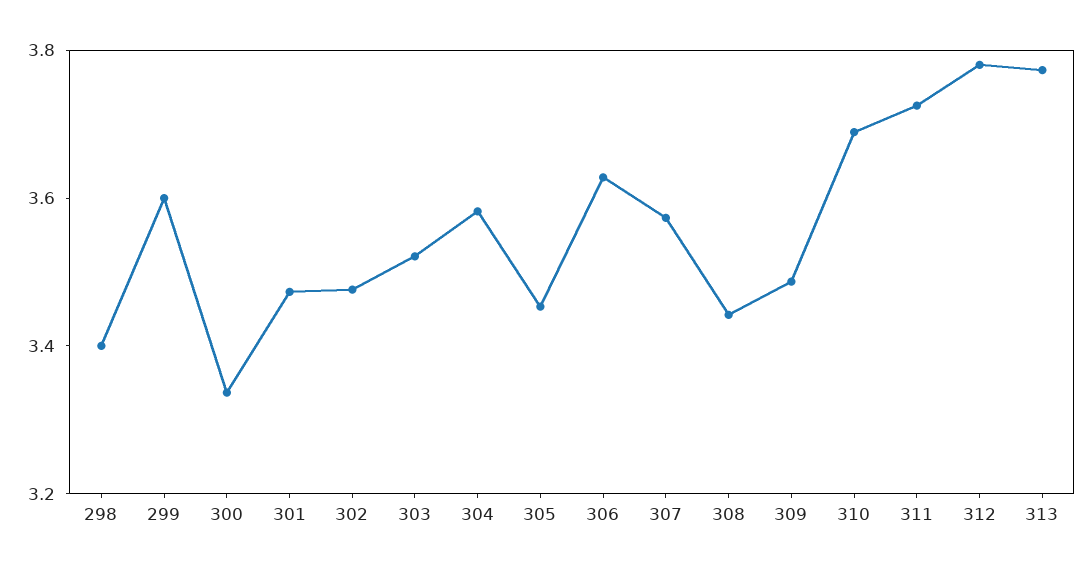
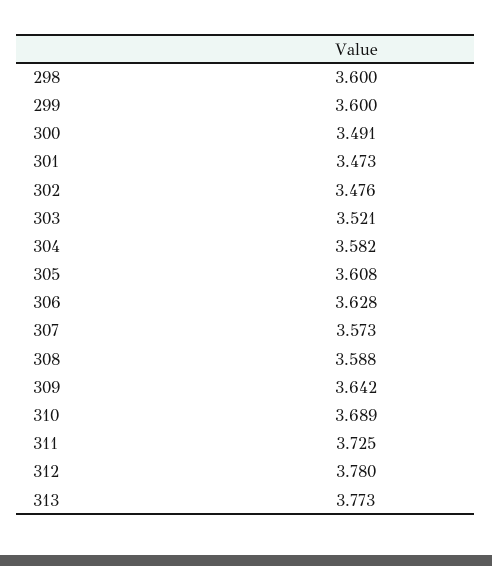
  {
-   "298": 3.4,
+   "298": 3.6,
    "299": 3.6,
-   "300": 3.35,
+   "300": 3.491,
    "301": 3.473,
    "302": 3.476,
    "303": 3.521,
    "304": 3.582,
-   "305": 3.45,
+   "305": 3.608,
    "306": 3.628,
    "307": 3.573,
-   "308": 3.45,
+   "308": 3.588,
-   "309": 3.5,
+   "309": 3.642,
    "310": 3.689,
    "311": 3.725,
    "312": 3.78,
    "313": 3.773
  }

